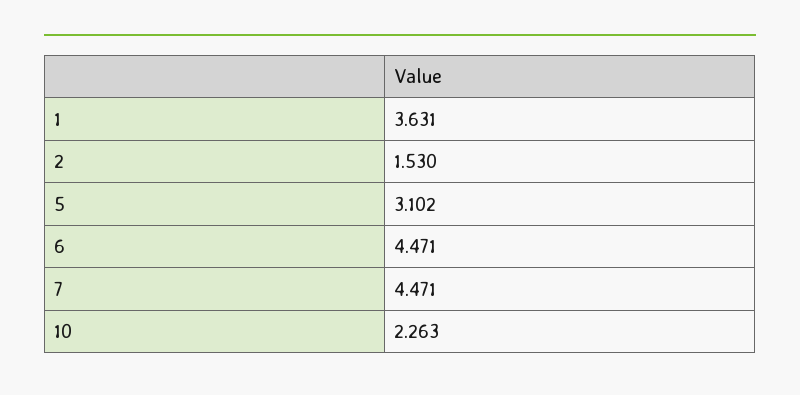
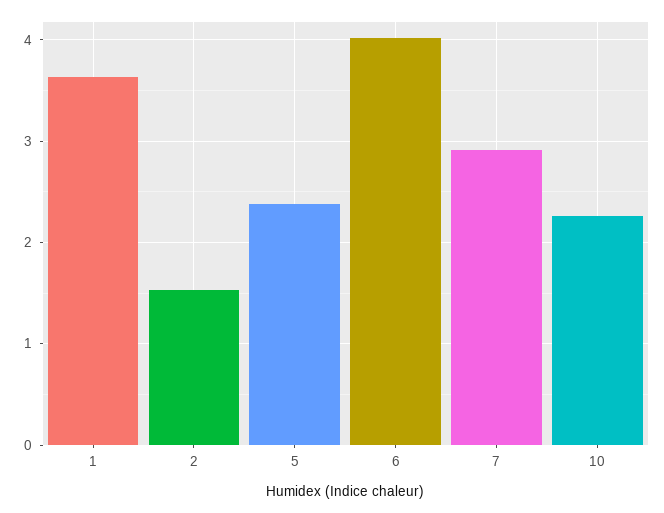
  {
    "1": 3.631,
    "2": 1.53,
-   "5": 3.102,
+   "5": 2.4,
-   "6": 4.471,
+   "6": 4,
-   "7": 4.471,
+   "7": 2.9,
    "10": 2.263
  }

